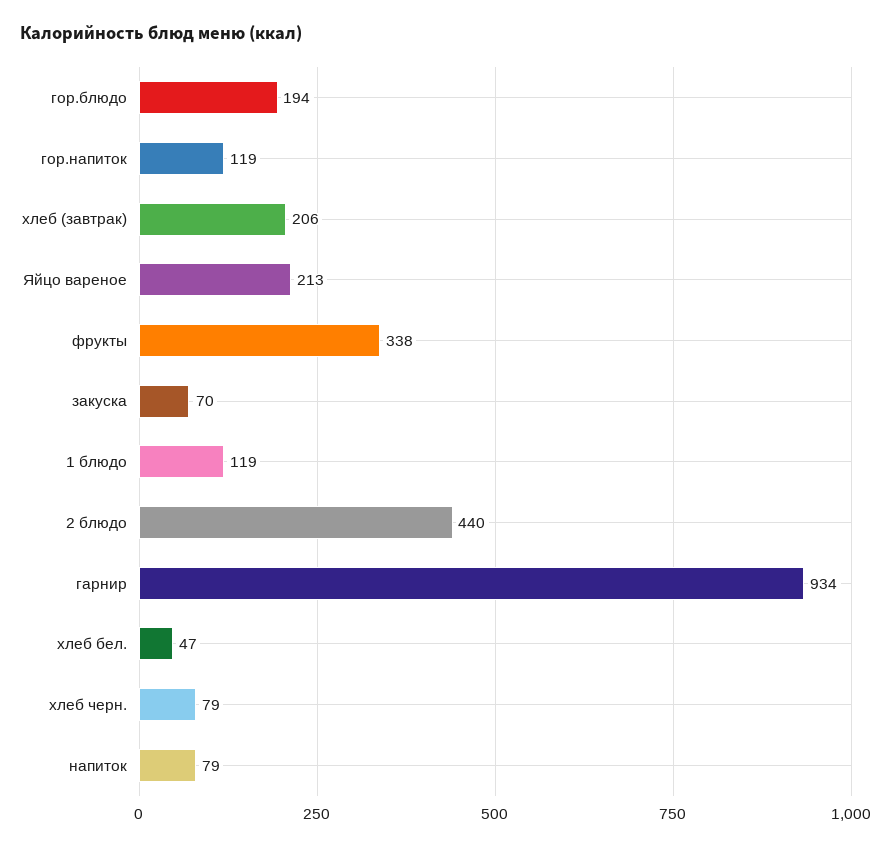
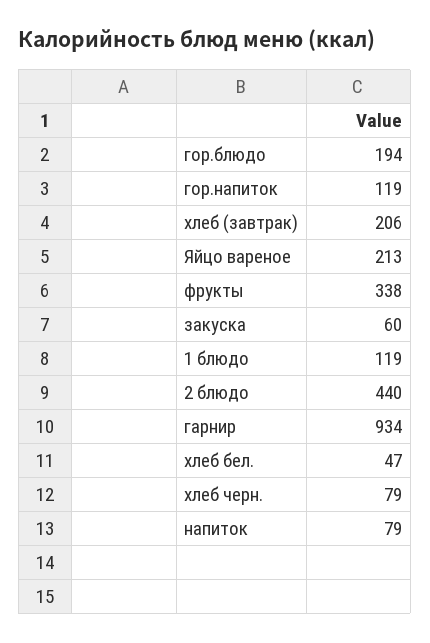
  {
    "гор.блюдо": 194,
    "гор.напиток": 119,
    "хлеб (завтрак)": 206,
    "Яйцо вареное": 213,
    "фрукты": 338,
-   "закуска": 70,
+   "закуска": 60,
    "1 блюдо": 119,
    "2 блюдо": 440,
    "гарнир": 934,
    "хлеб бел.": 47,
    "хлеб черн.": 79,
    "напиток": 79
  }

